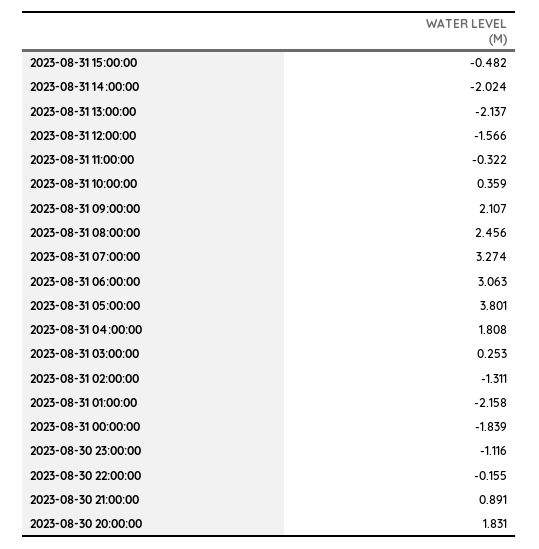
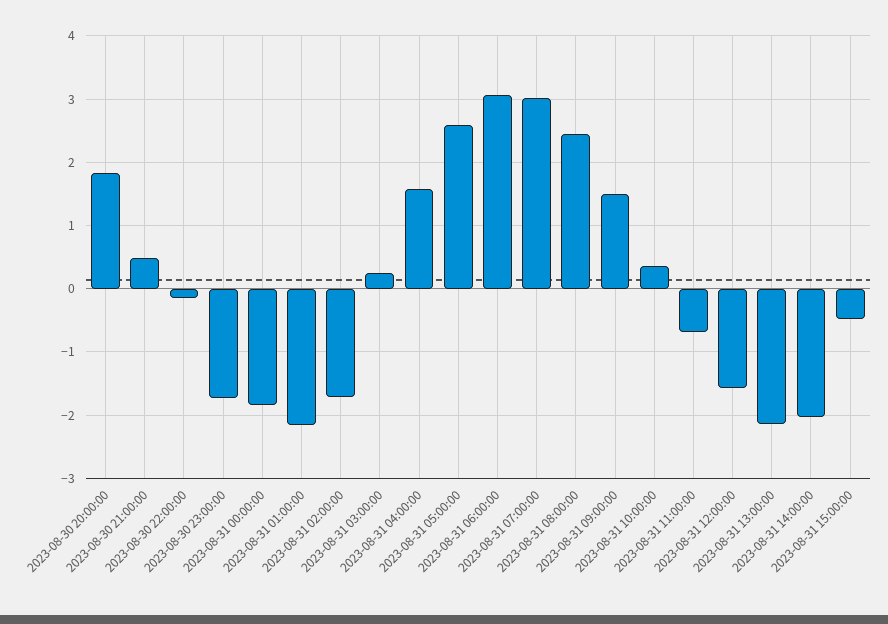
  {
    "2023-08-31 15:00:00": -0.482,
    "2023-08-31 14:00:00": -2.024,
    "2023-08-31 13:00:00": -2.137,
    "2023-08-31 12:00:00": -1.566,
-   "2023-08-31 11:00:00": -0.322,
+   "2023-08-31 11:00:00": -0.7,
    "2023-08-31 10:00:00": 0.359,
-   "2023-08-31 09:00:00": 2.107,
+   "2023-08-31 09:00:00": 1.5,
    "2023-08-31 08:00:00": 2.456,
-   "2023-08-31 07:00:00": 3.274,
+   "2023-08-31 07:00:00": 3,
    "2023-08-31 06:00:00": 3.063,
-   "2023-08-31 05:00:00": 3.801,
+   "2023-08-31 05:00:00": 2.6,
-   "2023-08-31 04:00:00": 1.808,
+   "2023-08-31 04:00:00": 1.6,
    "2023-08-31 03:00:00": 0.253,
-   "2023-08-31 02:00:00": -1.311,
+   "2023-08-31 02:00:00": -1.7,
    "2023-08-31 01:00:00": -2.158,
    "2023-08-31 00:00:00": -1.839,
-   "2023-08-30 23:00:00": -1.116,
+   "2023-08-30 23:00:00": -1.7,
    "2023-08-30 22:00:00": -0.155,
-   "2023-08-30 21:00:00": 0.891,
+   "2023-08-30 21:00:00": 0.5,
    "2023-08-30 20:00:00": 1.831
  }

